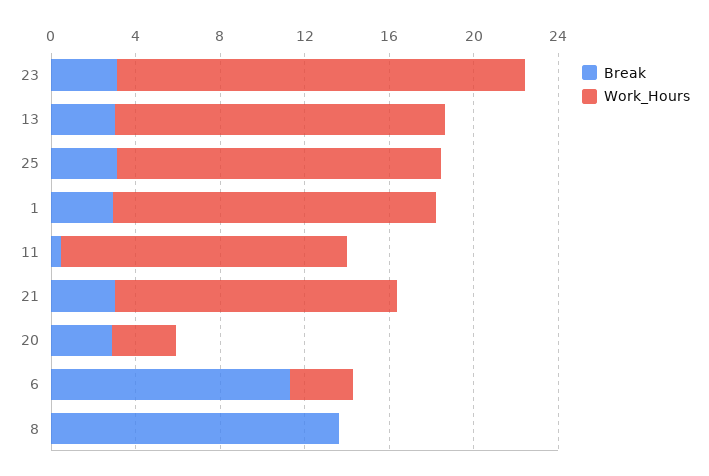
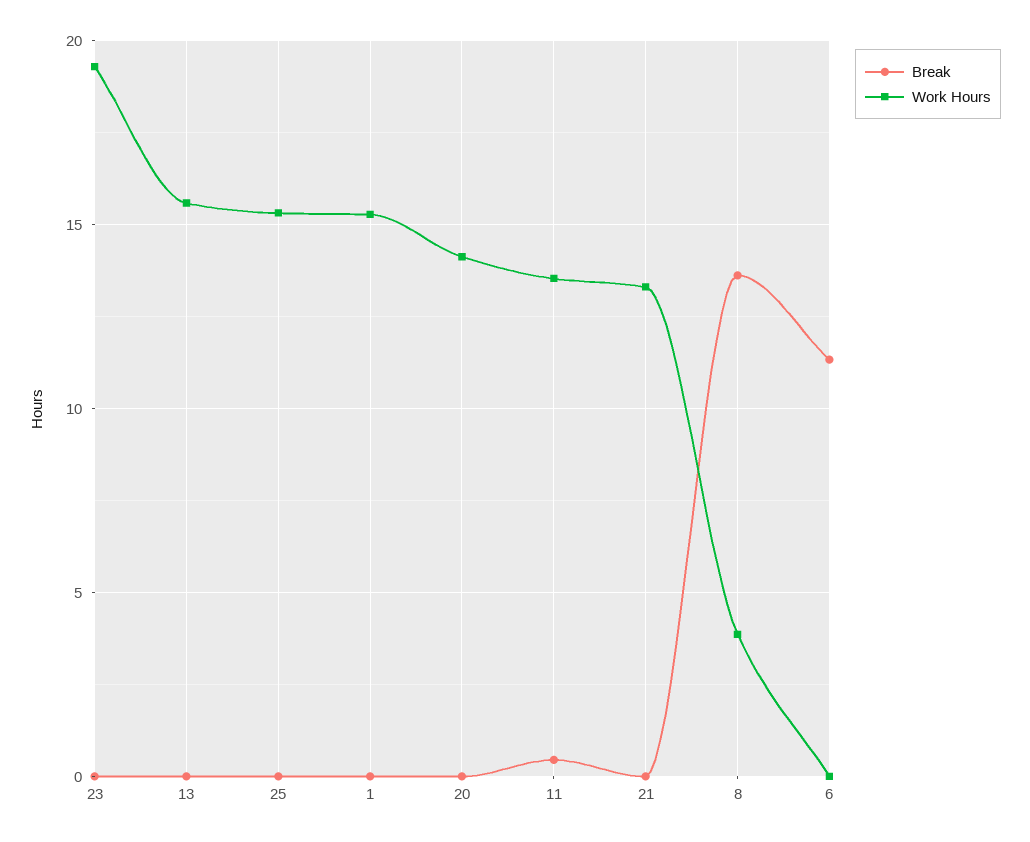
  {
    "Break": {
-     "23": 3,
+     "23": 0,
-     "13": 3,
+     "13": 0,
-     "25": 3,
+     "25": 0,
-     "1": 3,
+     "1": 0,
      "11": 0.5,
-     "21": 3,
+     "21": 0,
-     "20": 3,
+     "20": 0,
      "6": 11.5,
      "8": 13.5
    },
    "Work_Hours": {
      "23": 19.5,
      "13": 15.5,
      "25": 15.5,
      "1": 15.5,
      "11": 13.5,
      "21": 13.5,
-     "20": 3,
+     "20": 14,
-     "6": 3,
+     "6": 0,
-     "8": 0
+     "8": 4
    }
  }

